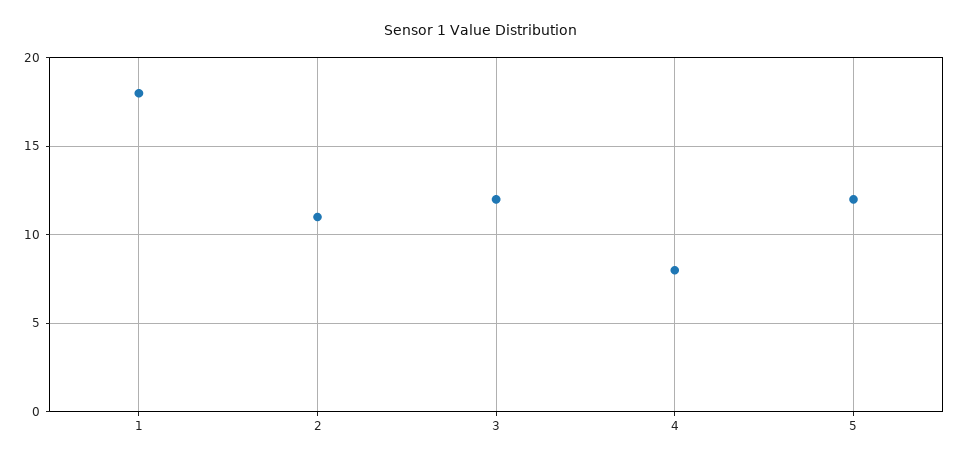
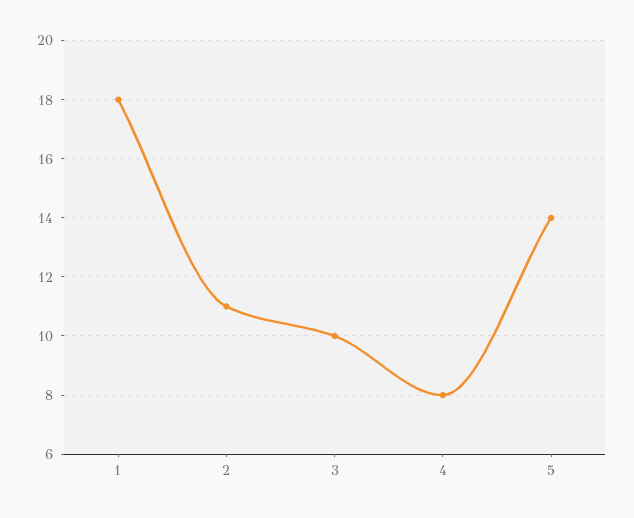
  {
    "1": 18,
    "2": 11,
-   "3": 12,
+   "3": 10,
    "4": 8,
-   "5": 12
+   "5": 14
  }

